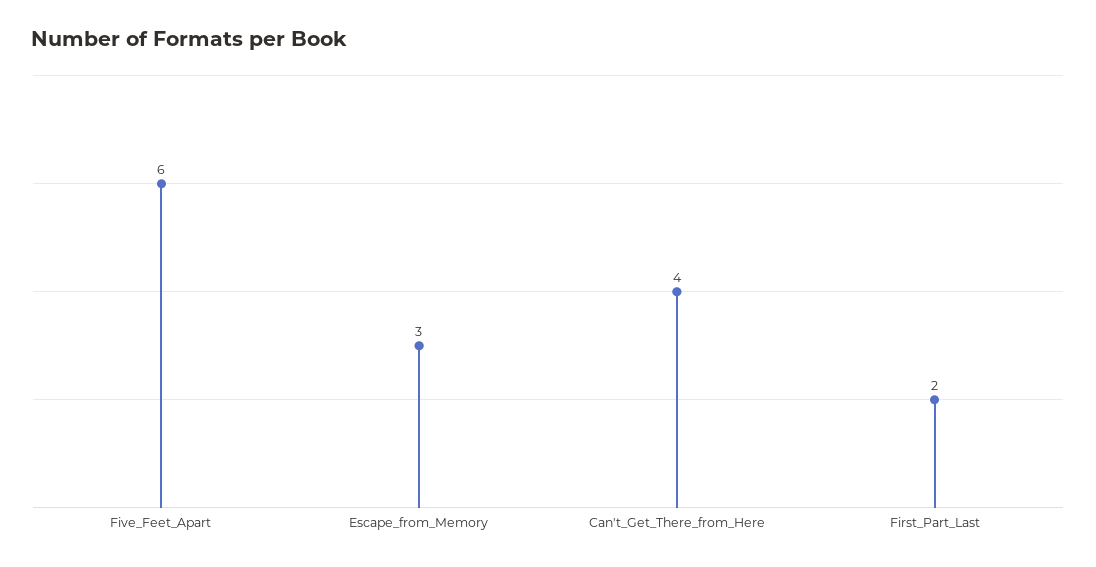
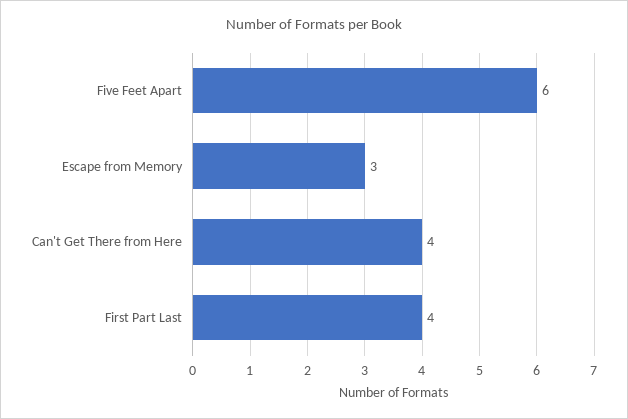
  {
    "Five_Feet_Apart": 6,
    "Escape_from_Memory": 3,
    "Can't_Get_There_from_Here": 4,
-   "First_Part_Last": 2
+   "First_Part_Last": 4
  }

